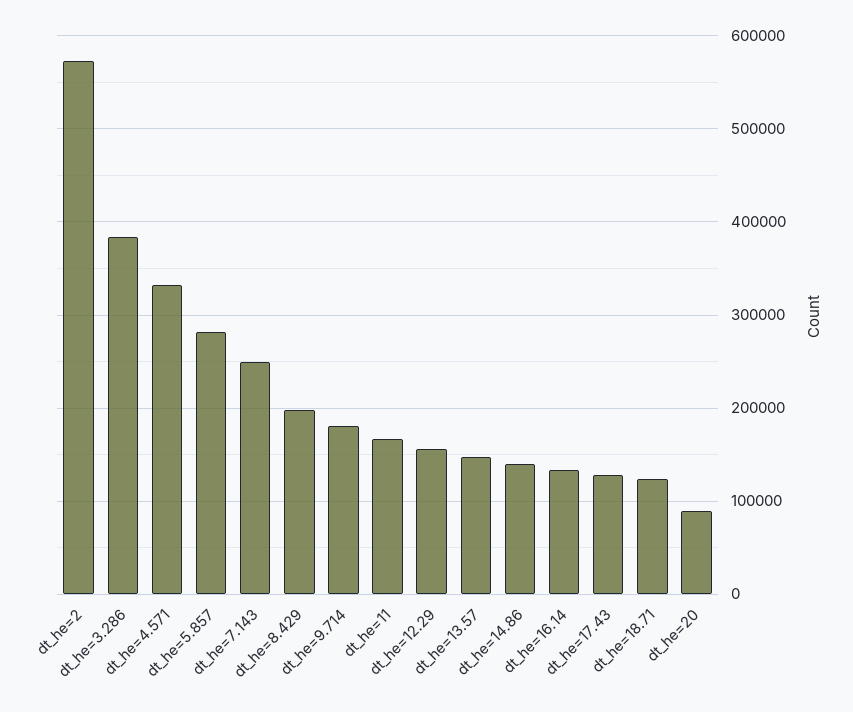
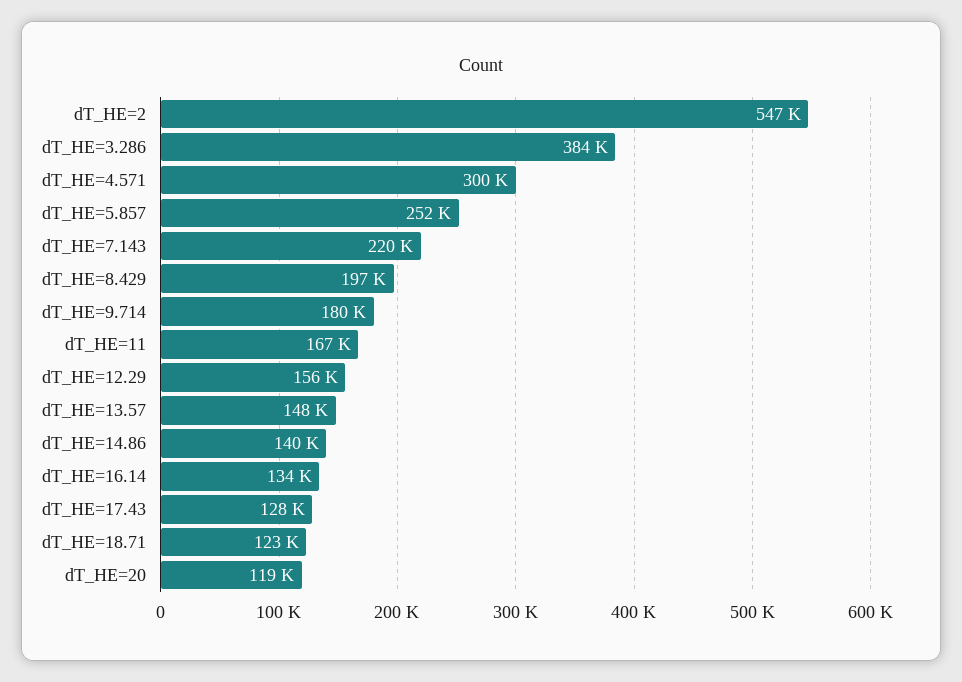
  {
-   "dt_he=2": 570000,
+   "dt_he=2": 547000,
    "dt_he=3.286": 384000,
-   "dt_he=4.571": 330000,
+   "dt_he=4.571": 300000,
-   "dt_he=5.857": 280000,
+   "dt_he=5.857": 252000,
-   "dt_he=7.143": 250000,
+   "dt_he=7.143": 220000,
    "dt_he=8.429": 197000,
    "dt_he=9.714": 180000,
    "dt_he=11": 167000,
    "dt_he=12.29": 156000,
    "dt_he=13.57": 148000,
    "dt_he=14.86": 140000,
    "dt_he=16.14": 134000,
    "dt_he=17.43": 128000,
    "dt_he=18.71": 123000,
-   "dt_he=20": 90000
+   "dt_he=20": 119000
  }

